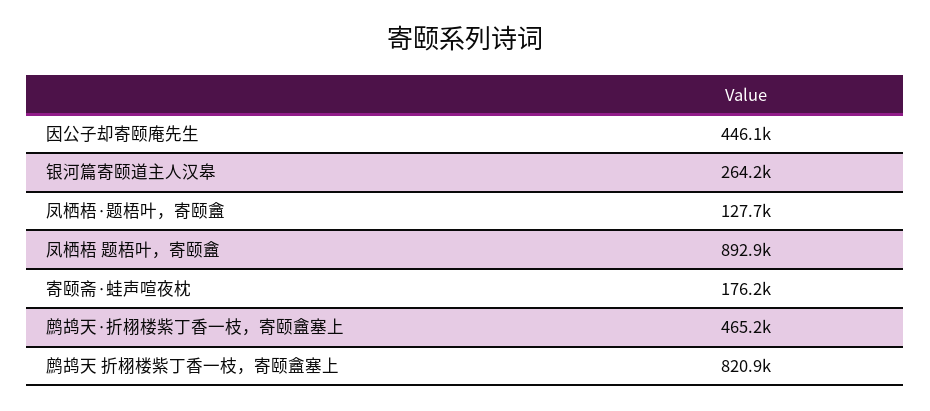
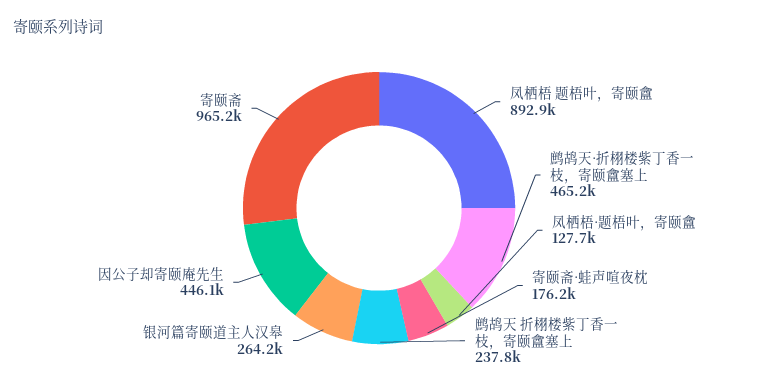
  {
    "因公子却寄颐庵先生": 446100,
    "银河篇寄颐道主人汉皋": 264200,
    "凤栖梧·题梧叶，寄颐盦": 127700,
    "凤栖梧 题梧叶，寄颐盦": 892900,
    "寄颐斋·蛙声喧夜枕": 176200,
    "鹧鸪天·折栩楼紫丁香一枝，寄颐盦塞上": 465200,
-   "鹧鸪天 折栩楼紫丁香一枝，寄颐盦塞上": 820900
+   "鹧鸪天 折栩楼紫丁香一枝，寄颐盦塞上": 237800,
+   "寄颐斋": 965200
  }

